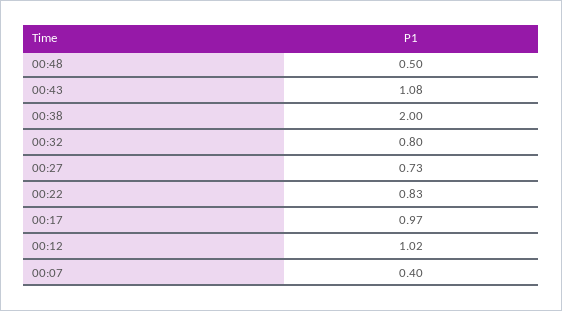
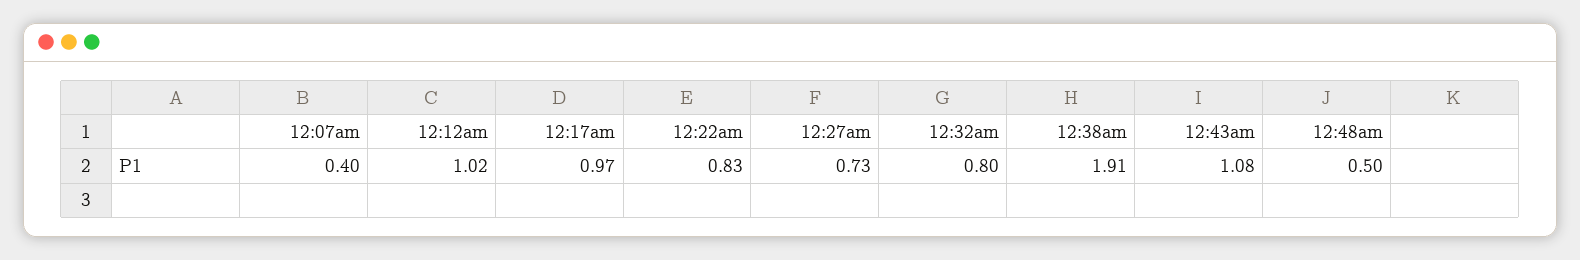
  {
    "00:48": 0.5,
    "00:43": 1.08,
-   "00:38": 2,
+   "00:38": 1.91,
    "00:32": 0.8,
    "00:27": 0.73,
    "00:22": 0.83,
    "00:17": 0.97,
    "00:12": 1.02,
    "00:07": 0.4
  }

